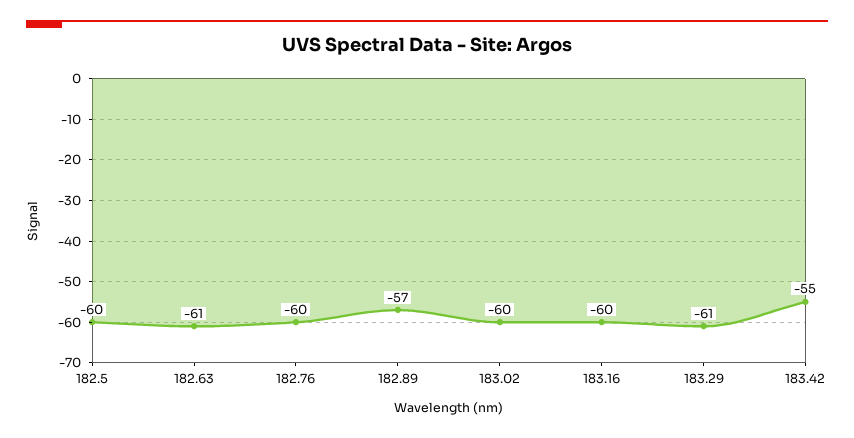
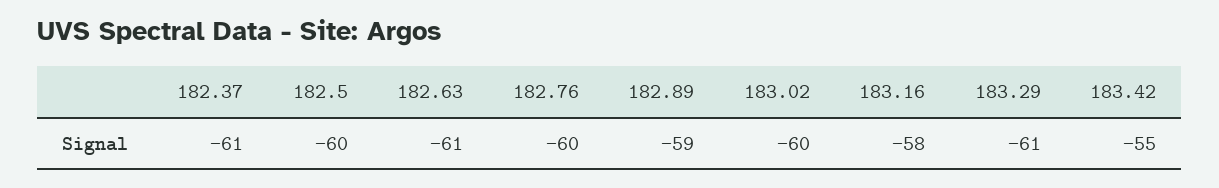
  {
    "182.5": -60,
    "182.63": -61,
    "182.76": -60,
-   "182.89": -57,
+   "182.89": -59,
    "183.02": -60,
-   "183.16": -60,
+   "183.16": -58,
    "183.29": -61,
-   "183.42": -55
+   "183.42": -55,
+   "182.37": -61
  }

